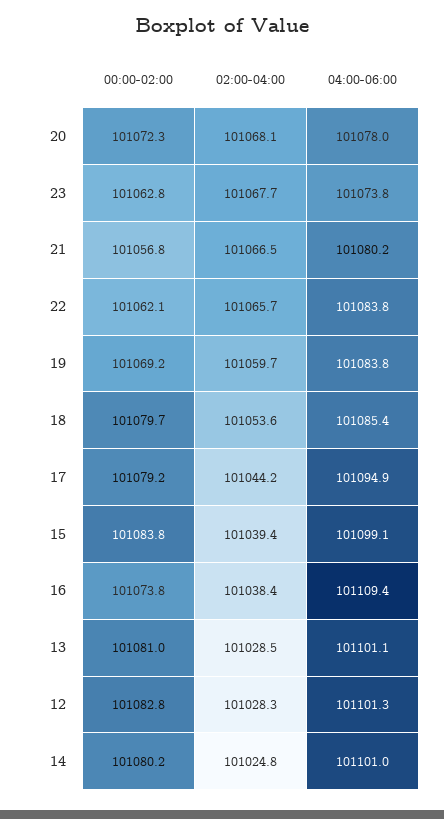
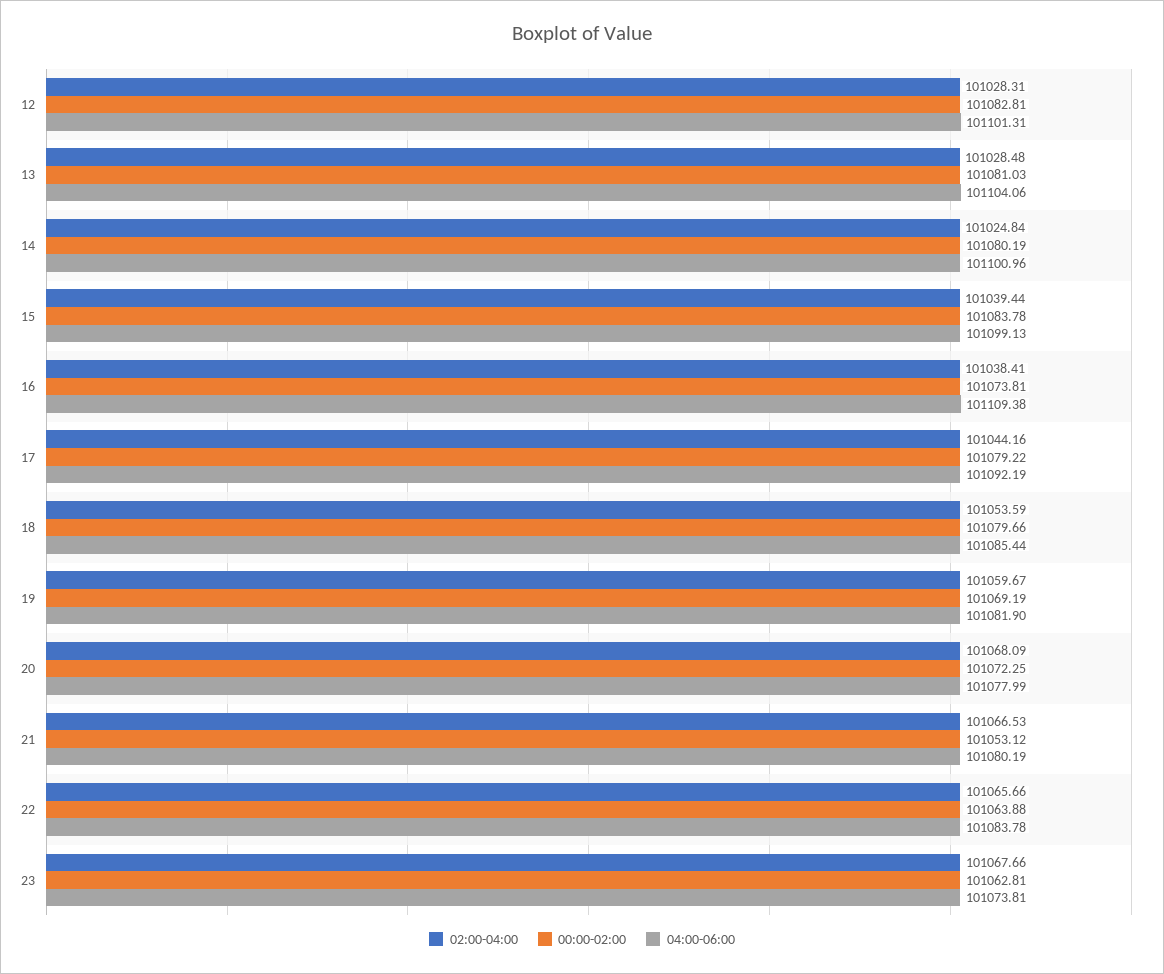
  {
    "00:00-02:00": {
      "20": 101072.25,
      "23": 101062.81,
-     "21": 101056.8,
+     "21": 101053.12,
-     "22": 101062.1,
+     "22": 101063.88,
      "19": 101069.19,
      "18": 101079.66,
      "17": 101079.22,
      "15": 101083.78,
      "16": 101073.81,
      "13": 101081.03,
      "12": 101082.81,
      "14": 101080.19
    },
    "02:00-04:00": {
      "20": 101068.09,
      "23": 101067.66,
      "21": 101066.53,
      "22": 101065.66,
      "19": 101059.67,
      "18": 101053.59,
      "17": 101044.16,
      "15": 101039.44,
      "16": 101038.41,
      "13": 101028.48,
      "12": 101028.31,
      "14": 101024.84
    },
    "04:00-06:00": {
      "20": 101077.99,
      "23": 101073.81,
      "21": 101080.19,
      "22": 101083.78,
-     "19": 101083.8,
+     "19": 101081.9,
      "18": 101085.44,
-     "17": 101094.9,
+     "17": 101092.19,
      "15": 101099.13,
      "16": 101109.38,
-     "13": 101101.1,
+     "13": 101104.06,
      "12": 101101.31,
      "14": 101100.96
    }
  }

